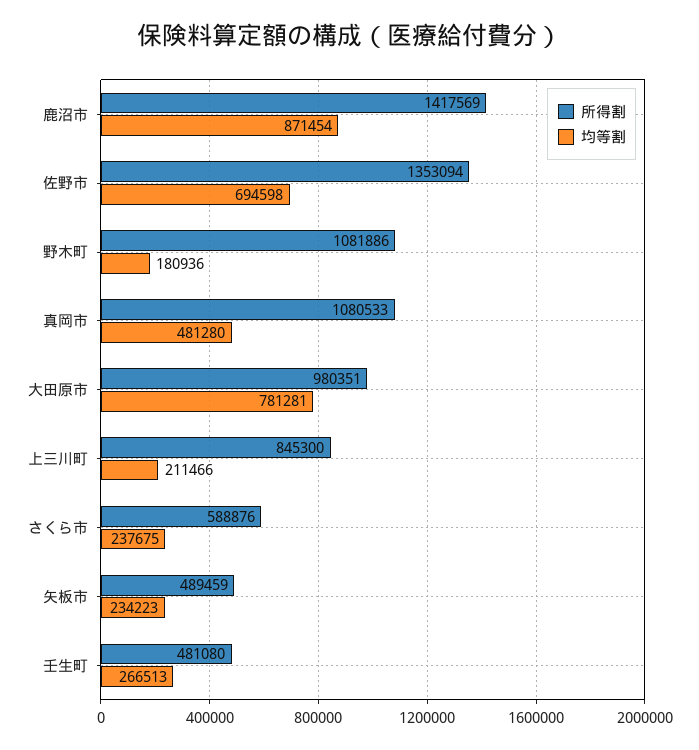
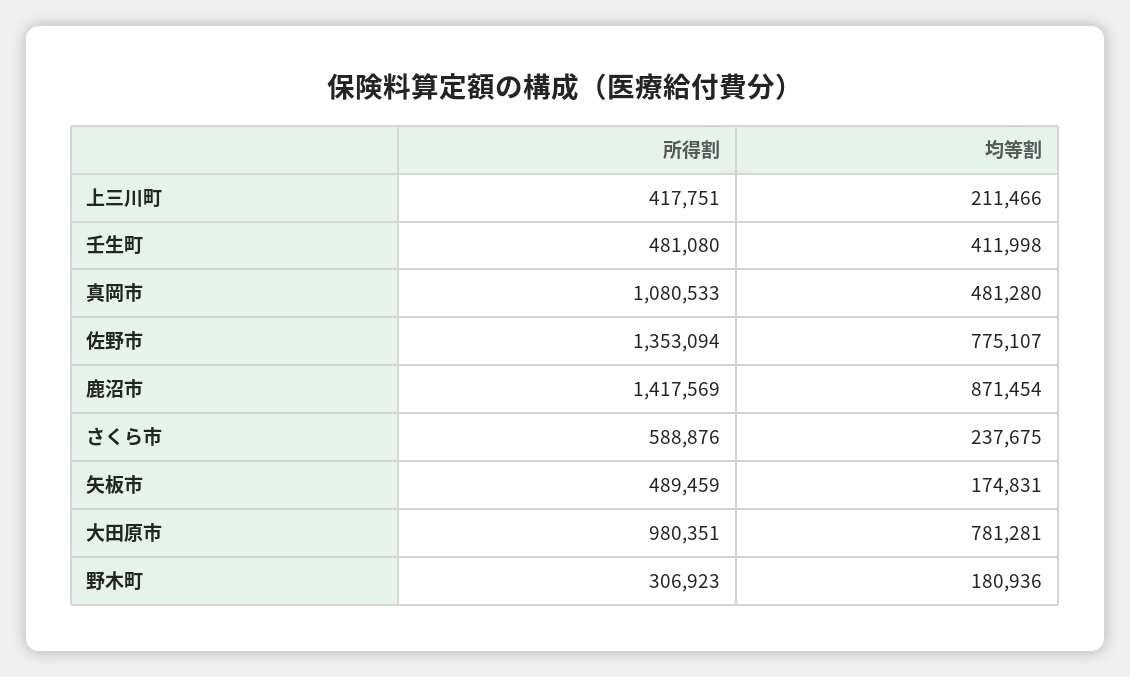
  {
    "所得割": {
      "鹿沼市": 1417569,
      "佐野市": 1353094,
-     "野木町": 1081886,
+     "野木町": 306923,
      "真岡市": 1080533,
      "大田原市": 980351,
-     "上三川町": 845300,
+     "上三川町": 417751,
      "さくら市": 588876,
      "矢板市": 489459,
      "壬生町": 481080
    },
    "均等割": {
      "鹿沼市": 871454,
-     "佐野市": 694598,
+     "佐野市": 775107,
      "野木町": 180936,
      "真岡市": 481280,
      "大田原市": 781281,
      "上三川町": 211466,
      "さくら市": 237675,
-     "矢板市": 234223,
+     "矢板市": 174831,
-     "壬生町": 266513
+     "壬生町": 411998
    }
  }

